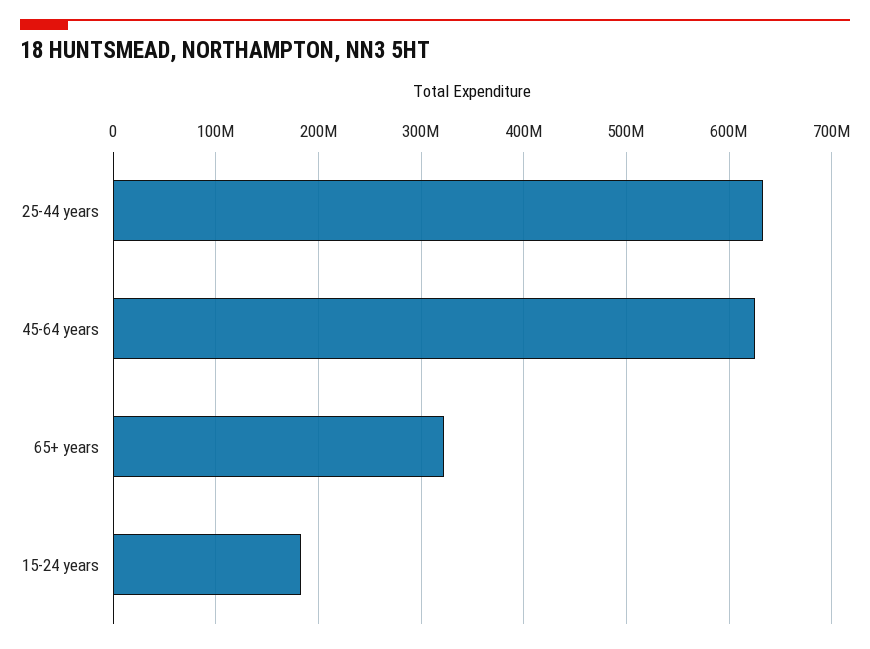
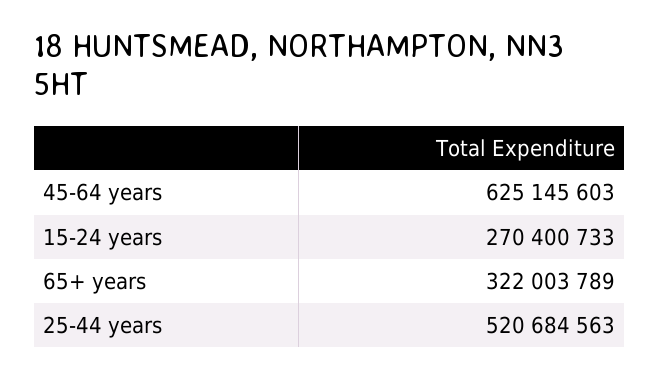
  {
-   "25-44 years": 630000000,
+   "25-44 years": 520684563,
    "45-64 years": 625145603,
    "65+ years": 322003789,
-   "15-24 years": 180000000
+   "15-24 years": 270400733
  }

